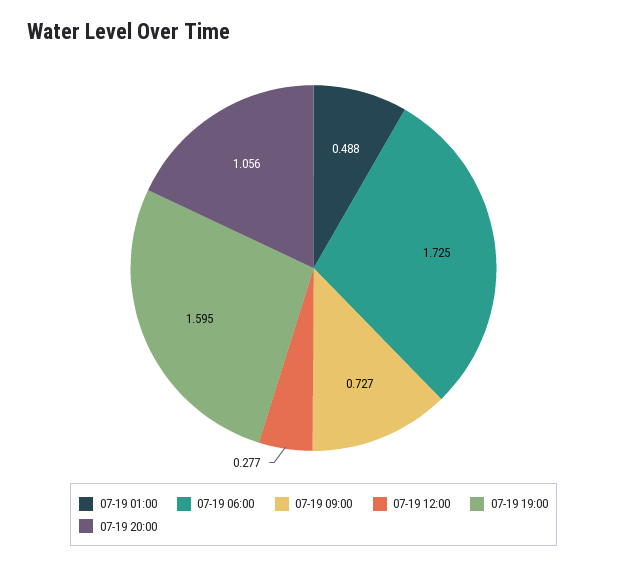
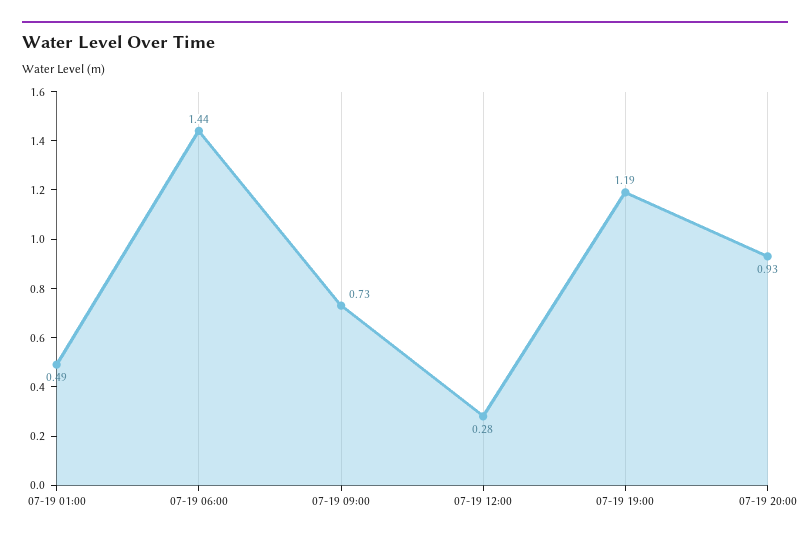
  {
    "07-19 01:00": 0.488,
-   "07-19 06:00": 1.725,
+   "07-19 06:00": 1.44,
    "07-19 09:00": 0.727,
    "07-19 12:00": 0.277,
-   "07-19 19:00": 1.595,
+   "07-19 19:00": 1.19,
-   "07-19 20:00": 1.056
+   "07-19 20:00": 0.93
  }

